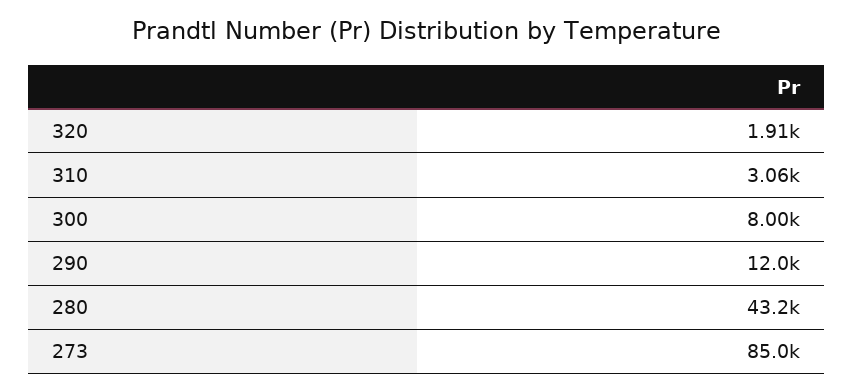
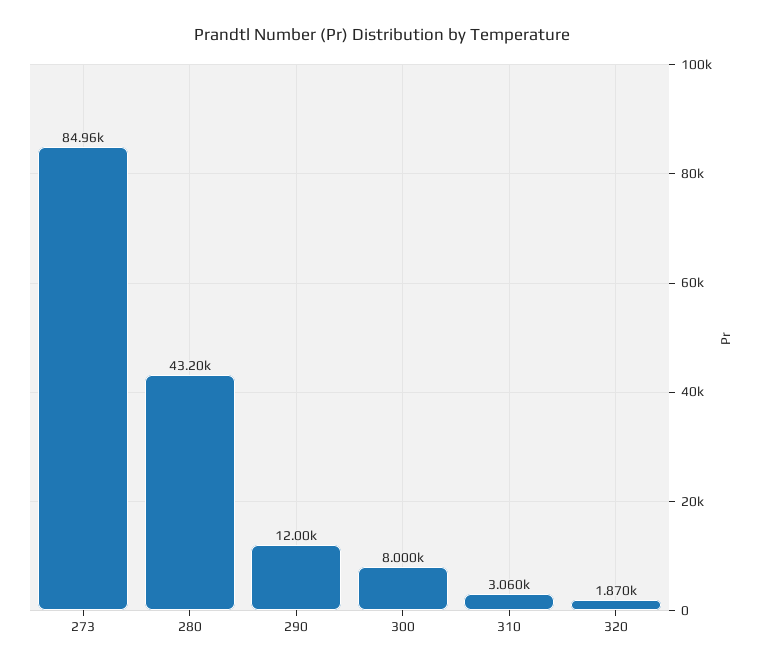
  {
-   "320": 1910,
+   "320": 1870,
    "310": 3060,
    "300": 8000,
    "290": 12000,
    "280": 43200,
    "273": 84960
  }

